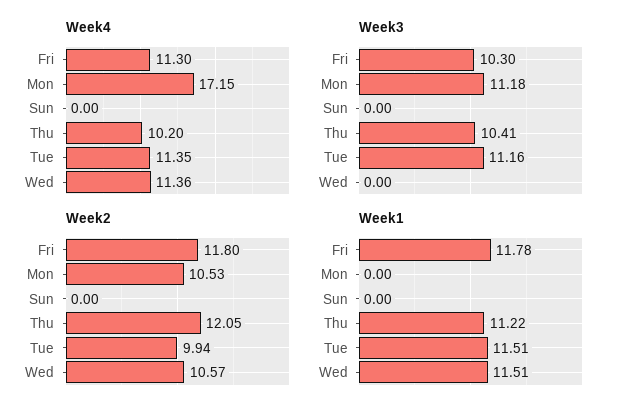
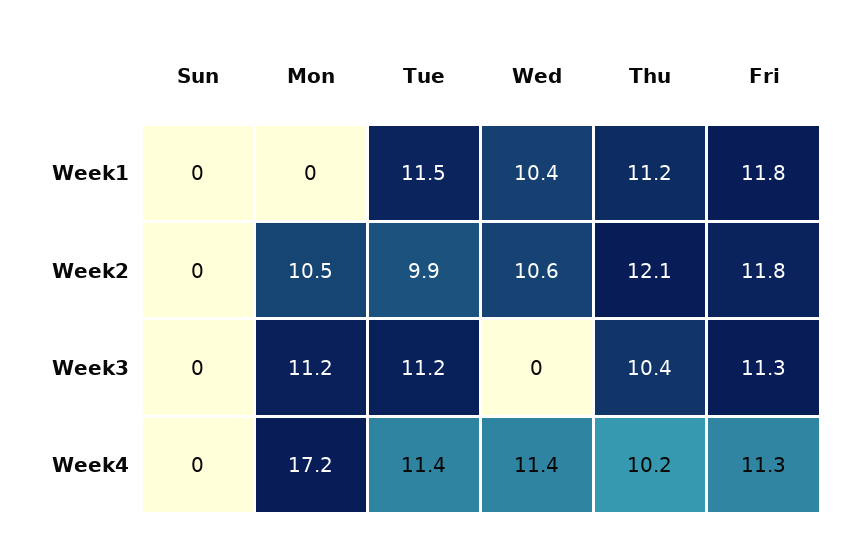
  {
    "Week4": {
      "Fri": 11.3,
      "Mon": 17.15,
      "Sun": 0,
      "Thu": 10.2,
      "Tue": 11.35,
      "Wed": 11.36
    },
    "Week3": {
-     "Fri": 10.3,
+     "Fri": 11.3,
      "Mon": 11.18,
      "Sun": 0,
      "Thu": 10.41,
      "Tue": 11.16,
      "Wed": 0
    },
    "Week2": {
      "Fri": 11.8,
      "Mon": 10.53,
      "Sun": 0,
      "Thu": 12.05,
      "Tue": 9.94,
      "Wed": 10.57
    },
    "Week1": {
      "Fri": 11.78,
      "Mon": 0,
      "Sun": 0,
      "Thu": 11.22,
      "Tue": 11.51,
-     "Wed": 11.51
+     "Wed": 10.4
    }
  }

